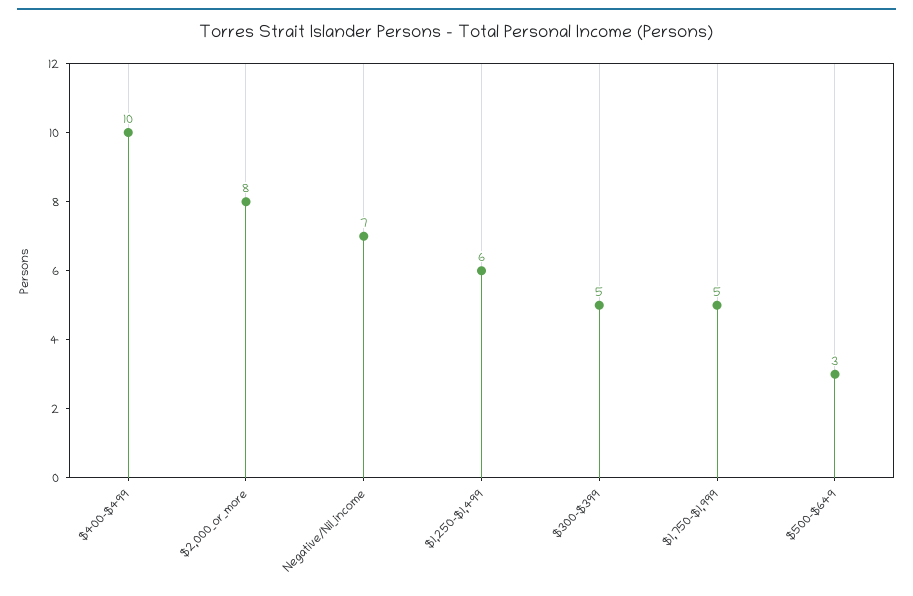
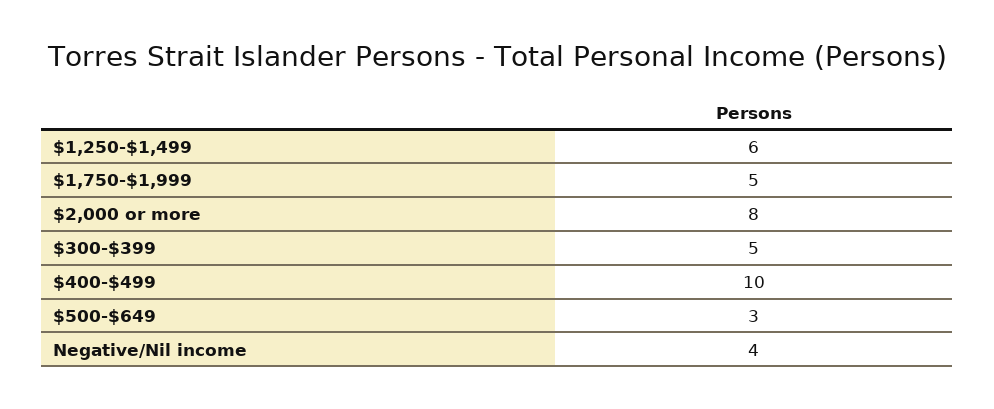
  {
    "$400-$499": 10,
    "$2,000_or_more": 8,
-   "Negative/Nil_income": 7,
+   "Negative/Nil_income": 4,
    "$1,250-$1,499": 6,
    "$300-$399": 5,
    "$1,750-$1,999": 5,
    "$500-$649": 3
  }

